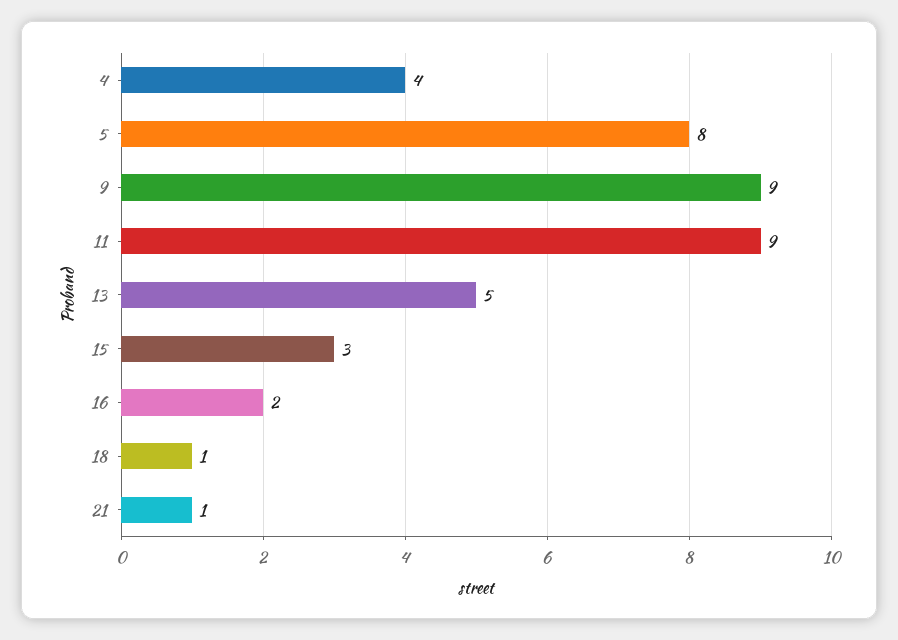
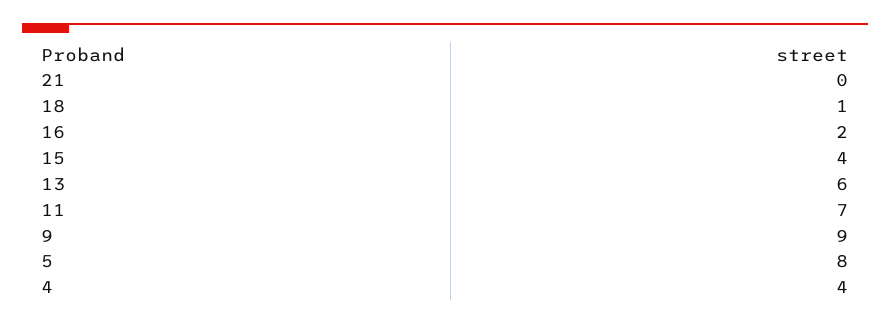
  {
    "4": 4,
    "5": 8,
    "9": 9,
-   "11": 9,
+   "11": 7,
-   "13": 5,
+   "13": 6,
-   "15": 3,
+   "15": 4,
    "16": 2,
    "18": 1,
-   "21": 1
+   "21": 0
  }

